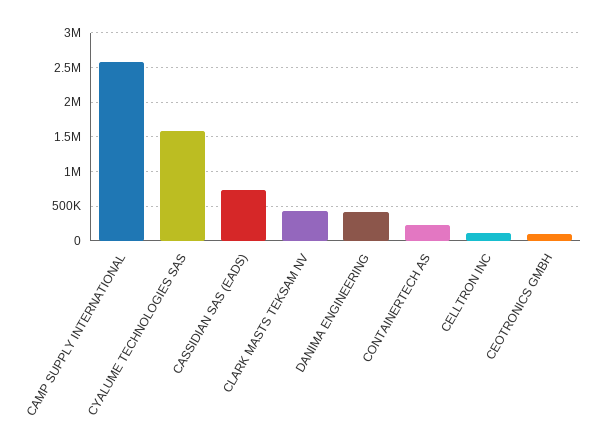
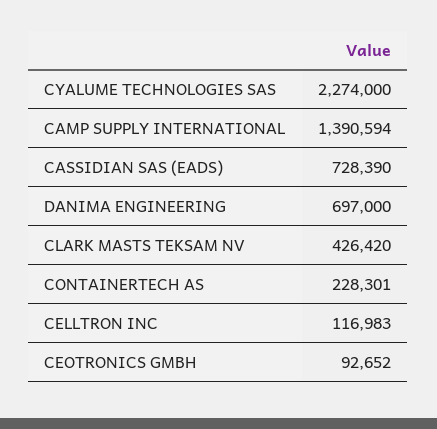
  {
-   "CAMP SUPPLY INTERNATIONAL": 2600000,
+   "CAMP SUPPLY INTERNATIONAL": 1390594,
-   "CYALUME TECHNOLOGIES SAS": 1600000,
+   "CYALUME TECHNOLOGIES SAS": 2274000,
    "CASSIDIAN SAS (EADS)": 728390,
    "CLARK MASTS TEKSAM NV": 426420,
-   "DANIMA ENGINEERING": 400000,
+   "DANIMA ENGINEERING": 697000,
    "CONTAINERTECH AS": 228301,
    "CELLTRON INC": 116983,
    "CEOTRONICS GMBH": 92652
  }

